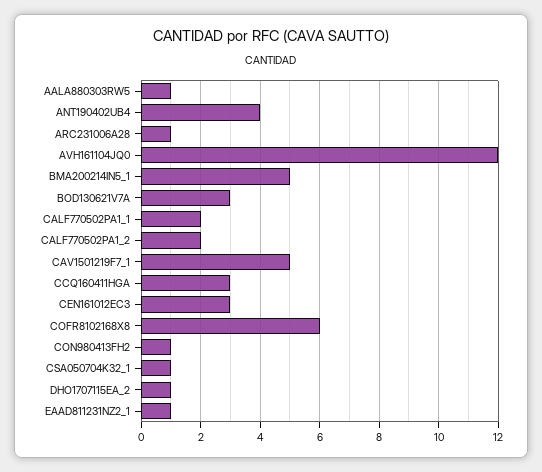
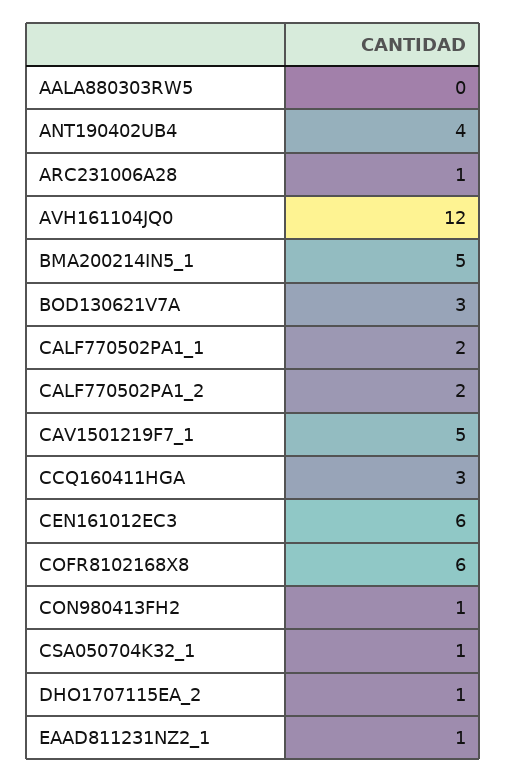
  {
-   "AALA880303RW5": 1,
+   "AALA880303RW5": 0,
    "ANT190402UB4": 4,
    "ARC231006A28": 1,
    "AVH161104JQ0": 12,
    "BMA200214IN5_1": 5,
    "BOD130621V7A": 3,
    "CALF770502PA1_1": 2,
    "CALF770502PA1_2": 2,
    "CAV1501219F7_1": 5,
    "CCQ160411HGA": 3,
-   "CEN161012EC3": 3,
+   "CEN161012EC3": 6,
    "COFR8102168X8": 6,
    "CON980413FH2": 1,
    "CSA050704K32_1": 1,
    "DHO1707115EA_2": 1,
    "EAAD811231NZ2_1": 1
  }

